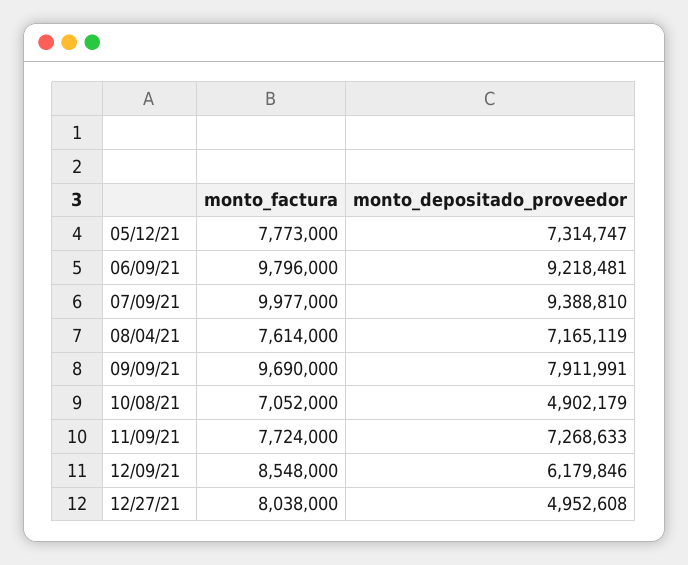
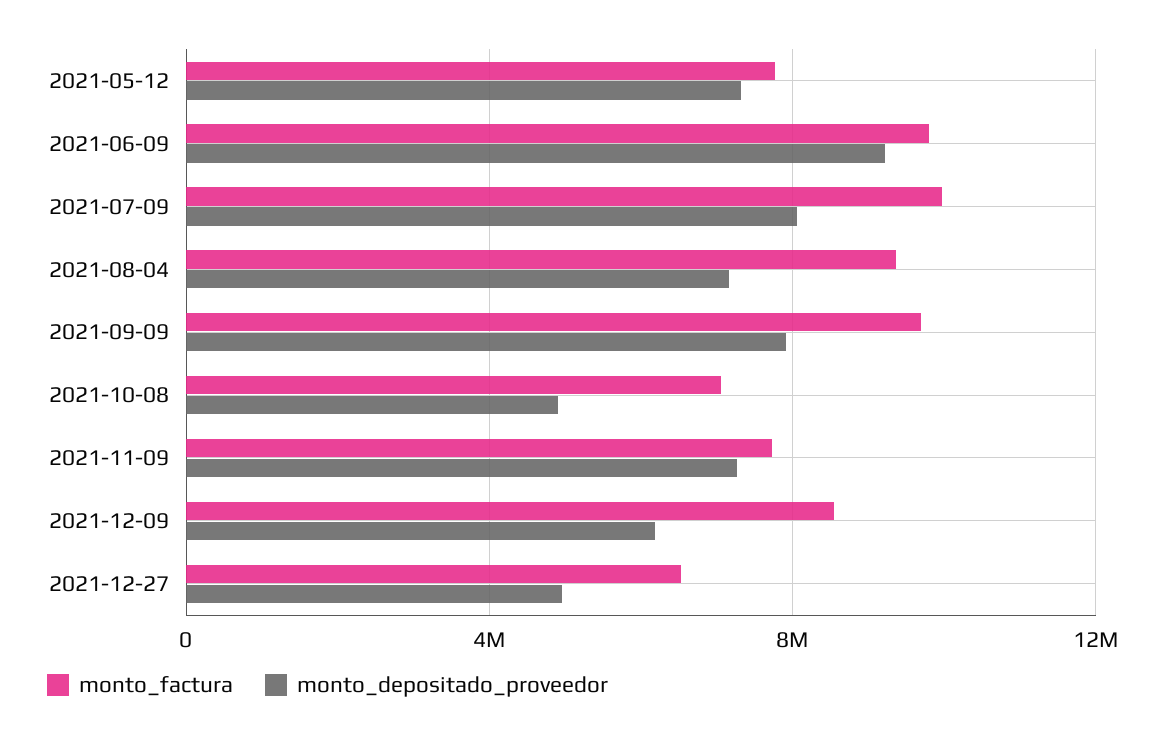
  {
    "monto_factura": {
      "05/12/21": 7773000,
      "06/09/21": 9796000,
      "07/09/21": 9977000,
-     "08/04/21": 7614000,
+     "08/04/21": 9500000,
      "09/09/21": 9690000,
      "10/08/21": 7052000,
      "11/09/21": 7724000,
      "12/09/21": 8548000,
-     "12/27/21": 8038000
+     "12/27/21": 6500000
    },
    "monto_depositado_proveedor": {
      "05/12/21": 7314747,
      "06/09/21": 9218481,
-     "07/09/21": 9388810,
+     "07/09/21": 8000000,
      "08/04/21": 7165119,
      "09/09/21": 7911991,
      "10/08/21": 4902179,
      "11/09/21": 7268633,
      "12/09/21": 6179846,
      "12/27/21": 4952608
    }
  }

